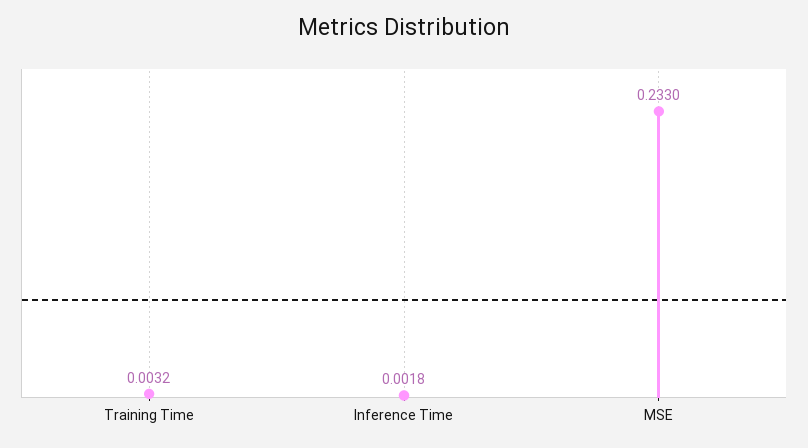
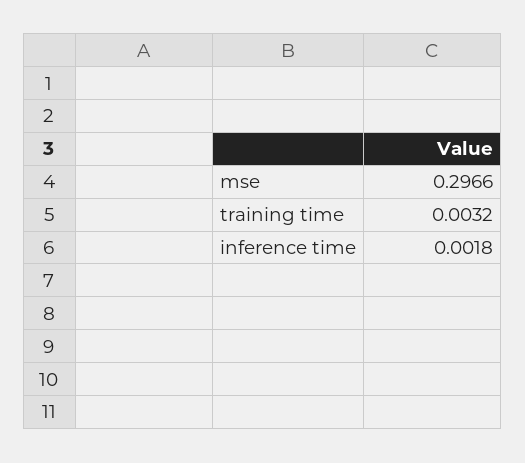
  {
    "Training Time": 0.0032,
    "Inference Time": 0.0018,
-   "MSE": 0.233
+   "MSE": 0.2966
  }

